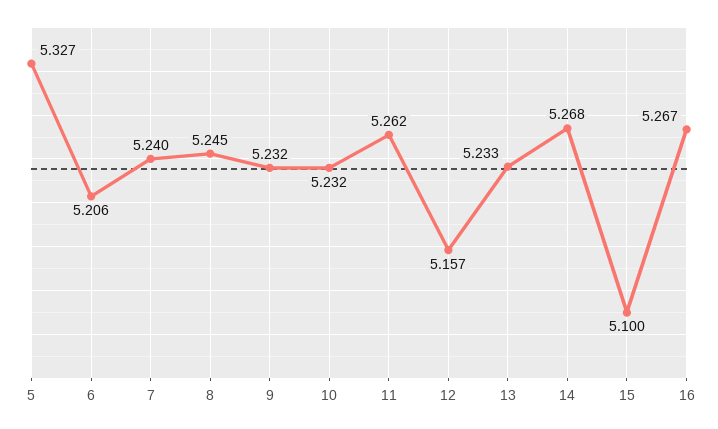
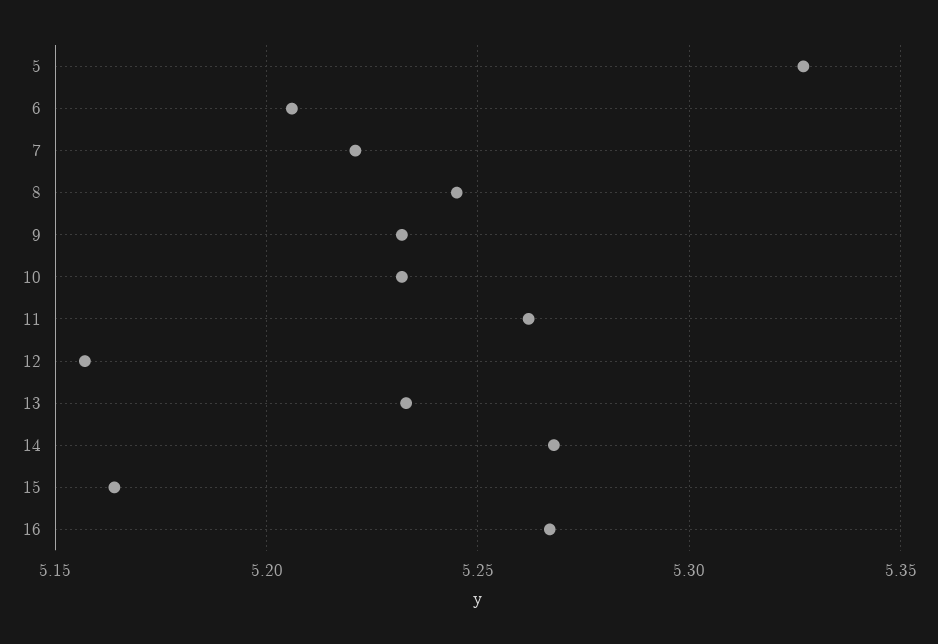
  {
    "5": 5.327,
    "6": 5.206,
-   "7": 5.24,
+   "7": 5.22,
    "8": 5.245,
    "9": 5.232,
    "10": 5.232,
    "11": 5.262,
    "12": 5.157,
    "13": 5.233,
    "14": 5.268,
-   "15": 5.1,
+   "15": 5.165,
    "16": 5.267
  }

